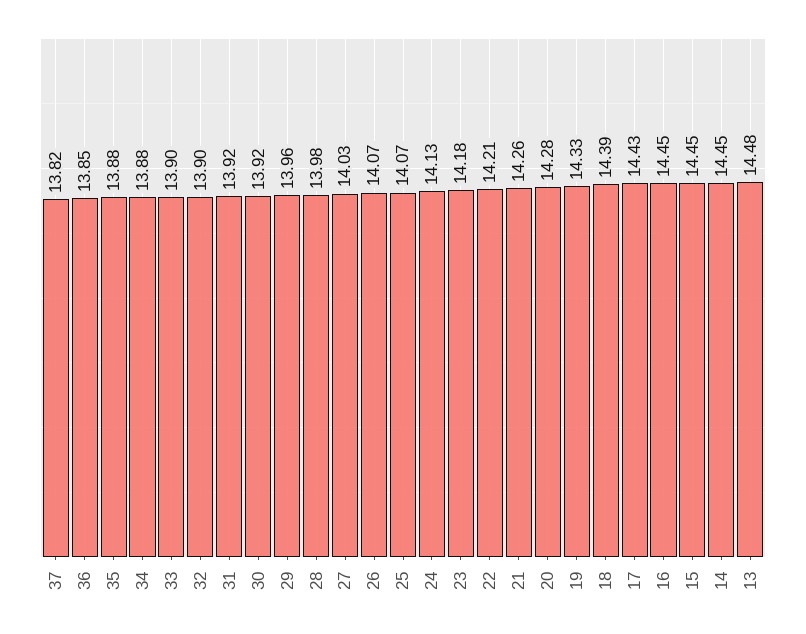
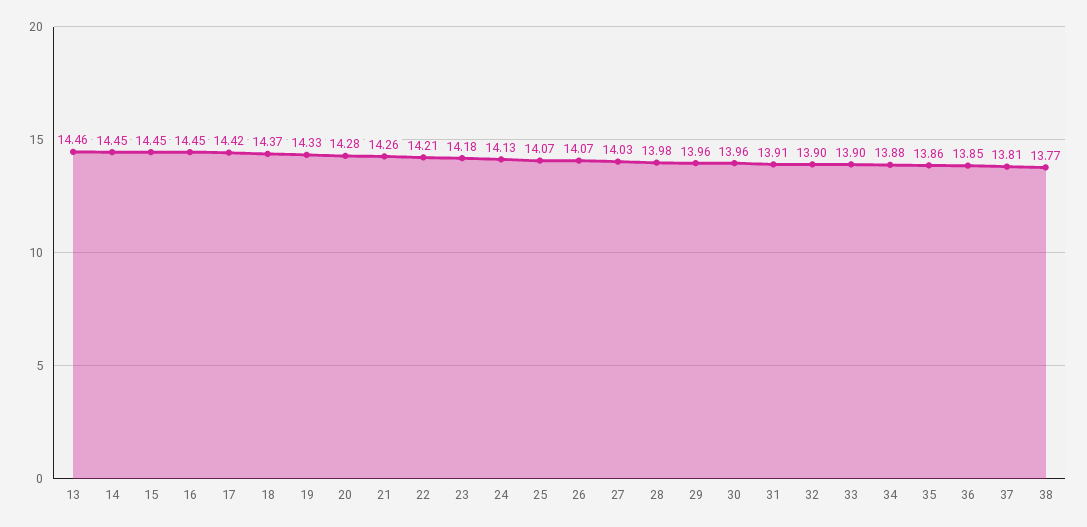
  {
-   "37": 13.82,
+   "37": 13.81,
    "36": 13.85,
-   "35": 13.88,
+   "35": 13.86,
    "34": 13.88,
    "33": 13.9,
    "32": 13.9,
-   "31": 13.92,
+   "31": 13.91,
-   "30": 13.92,
+   "30": 13.96,
    "29": 13.96,
    "28": 13.98,
    "27": 14.03,
    "26": 14.07,
    "25": 14.07,
    "24": 14.13,
    "23": 14.18,
    "22": 14.21,
    "21": 14.26,
    "20": 14.28,
    "19": 14.33,
-   "18": 14.39,
+   "18": 14.37,
-   "17": 14.43,
+   "17": 14.42,
    "16": 14.45,
    "15": 14.45,
    "14": 14.45,
-   "13": 14.48
+   "13": 14.46,
+   "38": 13.77
  }

